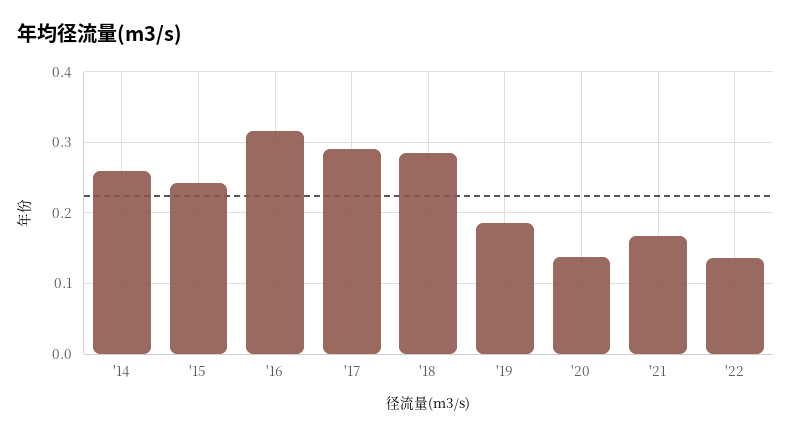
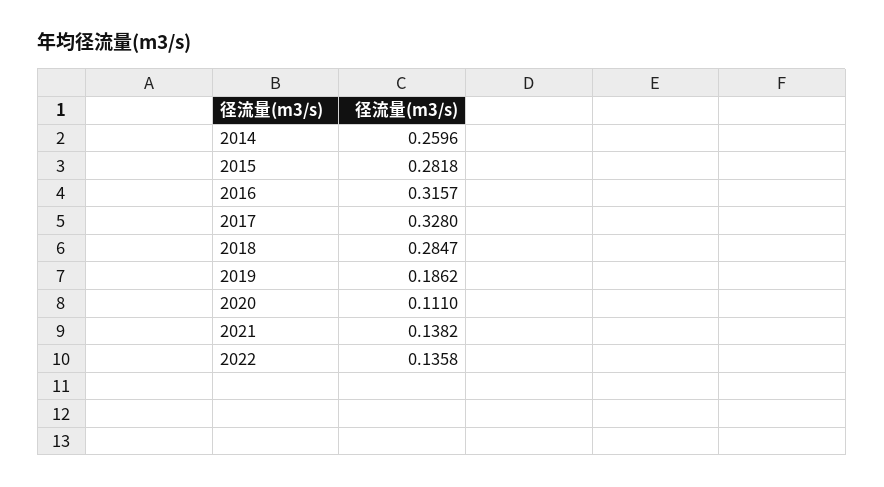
  {
    "'14": 0.2596,
-   "'15": 0.24,
+   "'15": 0.2818,
    "'16": 0.3157,
-   "'17": 0.29,
+   "'17": 0.328,
    "'18": 0.2847,
    "'19": 0.1862,
-   "'20": 0.14,
+   "'20": 0.111,
-   "'21": 0.17,
+   "'21": 0.1382,
    "'22": 0.1358
  }

